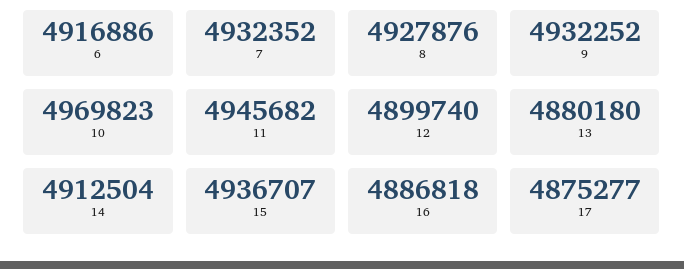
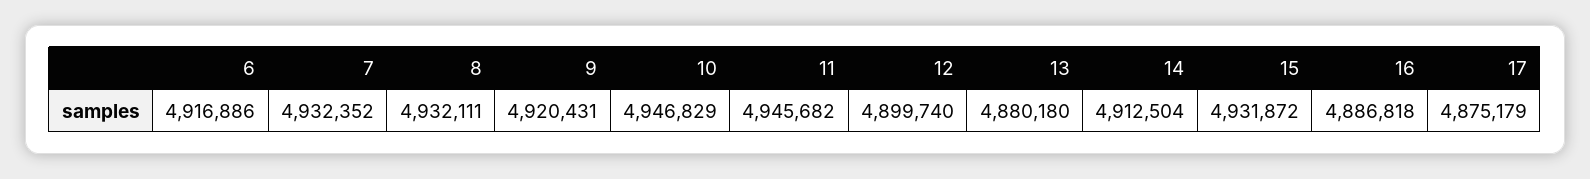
  {
    "6": 4916886,
    "7": 4932352,
-   "8": 4927876,
+   "8": 4932111,
-   "9": 4932252,
+   "9": 4920431,
-   "10": 4969823,
+   "10": 4946829,
    "11": 4945682,
    "12": 4899740,
    "13": 4880180,
    "14": 4912504,
-   "15": 4936707,
+   "15": 4931872,
    "16": 4886818,
-   "17": 4875277
+   "17": 4875179
  }

